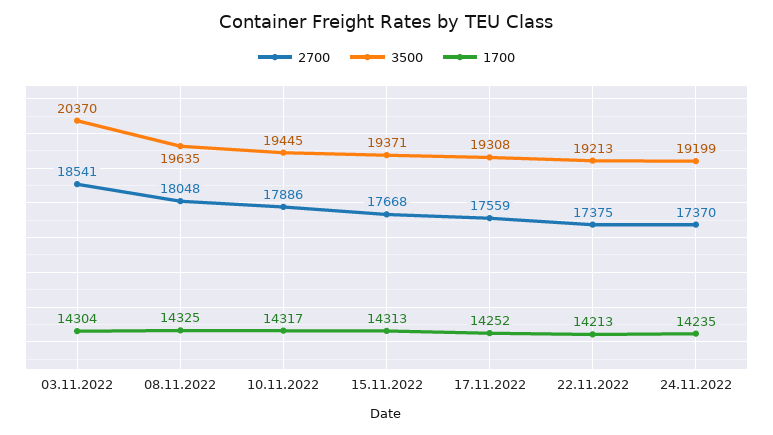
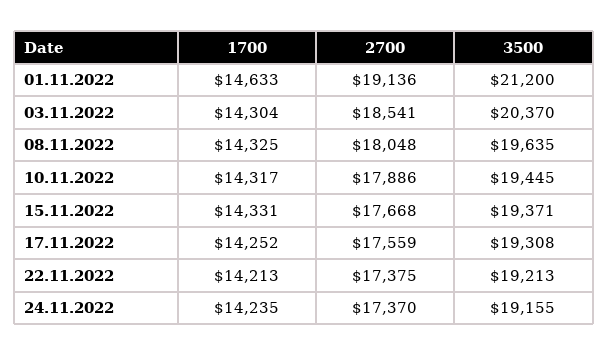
  {
    "2700": {
      "03.11.2022": 18541,
      "08.11.2022": 18048,
      "10.11.2022": 17886,
      "15.11.2022": 17668,
      "17.11.2022": 17559,
      "22.11.2022": 17375,
-     "24.11.2022": 17370
+     "24.11.2022": 17370,
+     "01.11.2022": 19136
    },
    "3500": {
      "03.11.2022": 20370,
      "08.11.2022": 19635,
      "10.11.2022": 19445,
      "15.11.2022": 19371,
      "17.11.2022": 19308,
      "22.11.2022": 19213,
-     "24.11.2022": 19199
+     "24.11.2022": 19155,
+     "01.11.2022": 21200
    },
    "1700": {
      "03.11.2022": 14304,
      "08.11.2022": 14325,
      "10.11.2022": 14317,
-     "15.11.2022": 14313,
+     "15.11.2022": 14331,
      "17.11.2022": 14252,
      "22.11.2022": 14213,
-     "24.11.2022": 14235
+     "24.11.2022": 14235,
+     "01.11.2022": 14633
    }
  }

